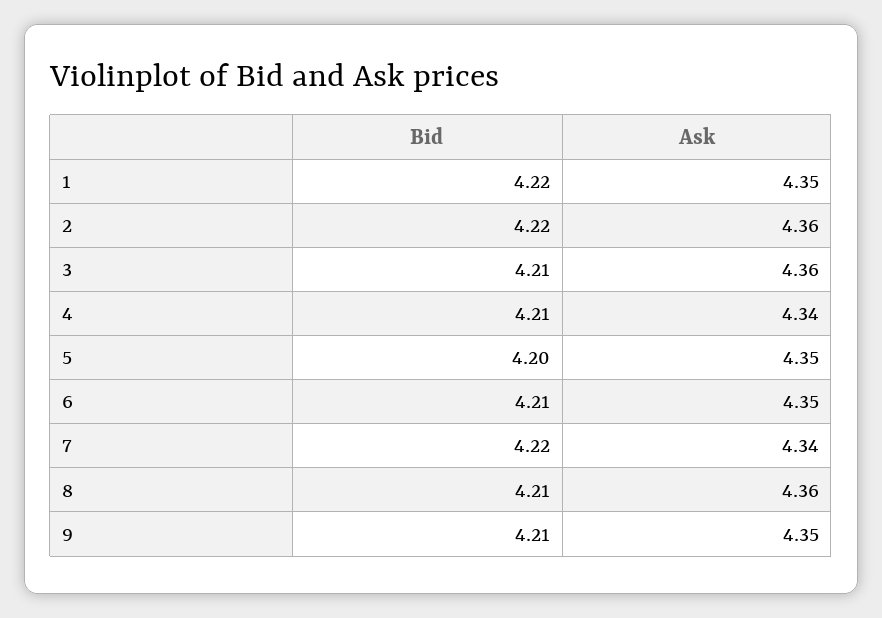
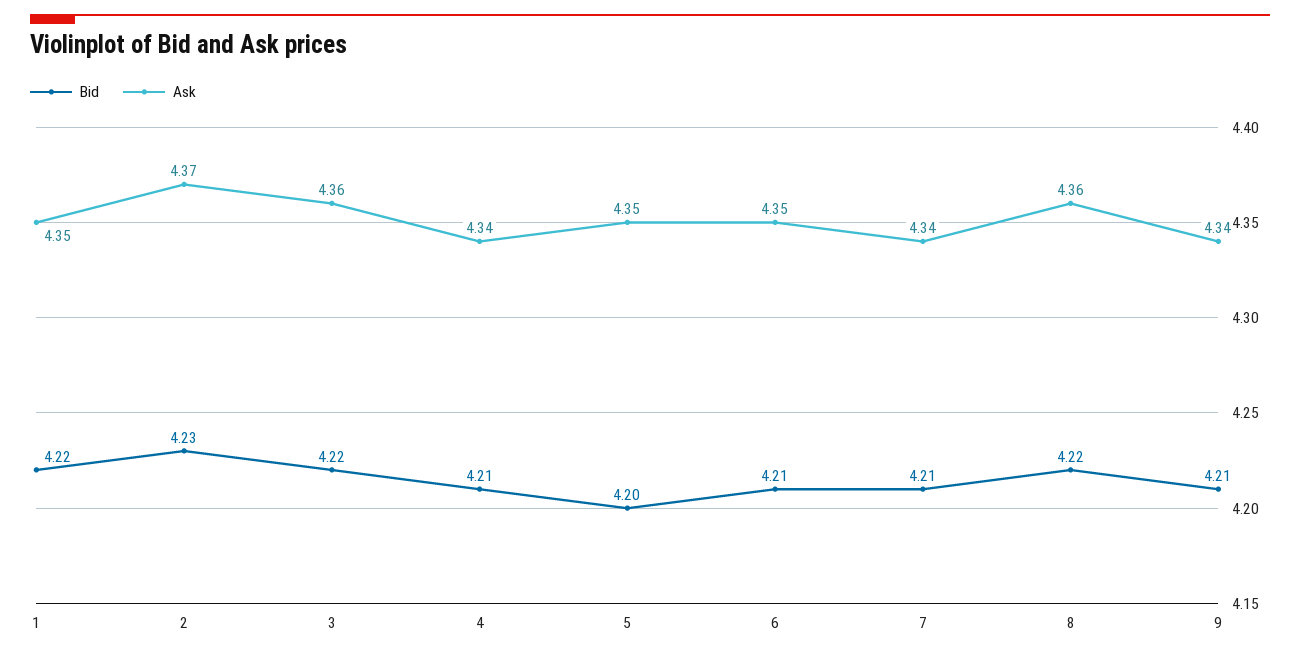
  {
    "Bid": {
      "1": 4.22,
-     "2": 4.22,
+     "2": 4.23,
-     "3": 4.21,
+     "3": 4.22,
      "4": 4.21,
      "5": 4.2,
      "6": 4.21,
-     "7": 4.22,
+     "7": 4.21,
-     "8": 4.21,
+     "8": 4.22,
      "9": 4.21
    },
    "Ask": {
      "1": 4.35,
-     "2": 4.36,
+     "2": 4.37,
      "3": 4.36,
      "4": 4.34,
      "5": 4.35,
      "6": 4.35,
      "7": 4.34,
      "8": 4.36,
-     "9": 4.35
+     "9": 4.34
    }
  }

